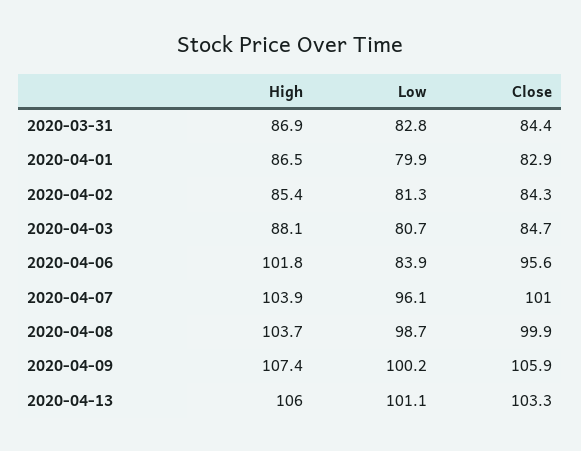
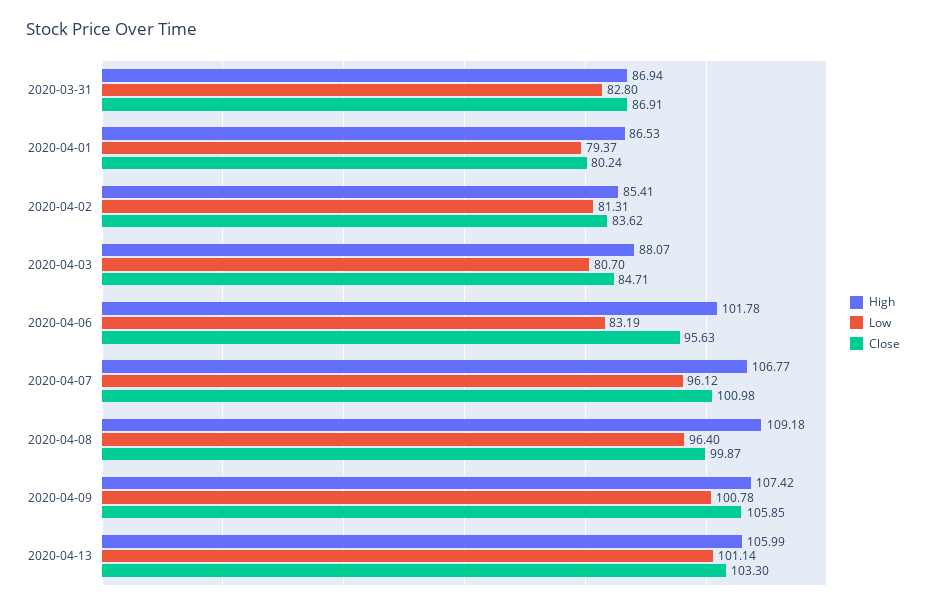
  {
    "High": {
      "2020-03-31": 86.94,
      "2020-04-01": 86.53,
      "2020-04-02": 85.41,
      "2020-04-03": 88.07,
      "2020-04-06": 101.78,
-     "2020-04-07": 103.9,
+     "2020-04-07": 106.77,
-     "2020-04-08": 103.7,
+     "2020-04-08": 109.18,
      "2020-04-09": 107.42,
      "2020-04-13": 105.99
    },
    "Low": {
      "2020-03-31": 82.8,
-     "2020-04-01": 79.9,
+     "2020-04-01": 79.37,
      "2020-04-02": 81.31,
      "2020-04-03": 80.7,
-     "2020-04-06": 83.9,
+     "2020-04-06": 83.19,
      "2020-04-07": 96.12,
-     "2020-04-08": 98.7,
+     "2020-04-08": 96.4,
-     "2020-04-09": 100.2,
+     "2020-04-09": 100.78,
      "2020-04-13": 101.14
    },
    "Close": {
-     "2020-03-31": 84.4,
+     "2020-03-31": 86.91,
-     "2020-04-01": 82.9,
+     "2020-04-01": 80.24,
-     "2020-04-02": 84.3,
+     "2020-04-02": 83.62,
      "2020-04-03": 84.71,
      "2020-04-06": 95.63,
      "2020-04-07": 100.98,
      "2020-04-08": 99.87,
      "2020-04-09": 105.85,
      "2020-04-13": 103.3
    }
  }

